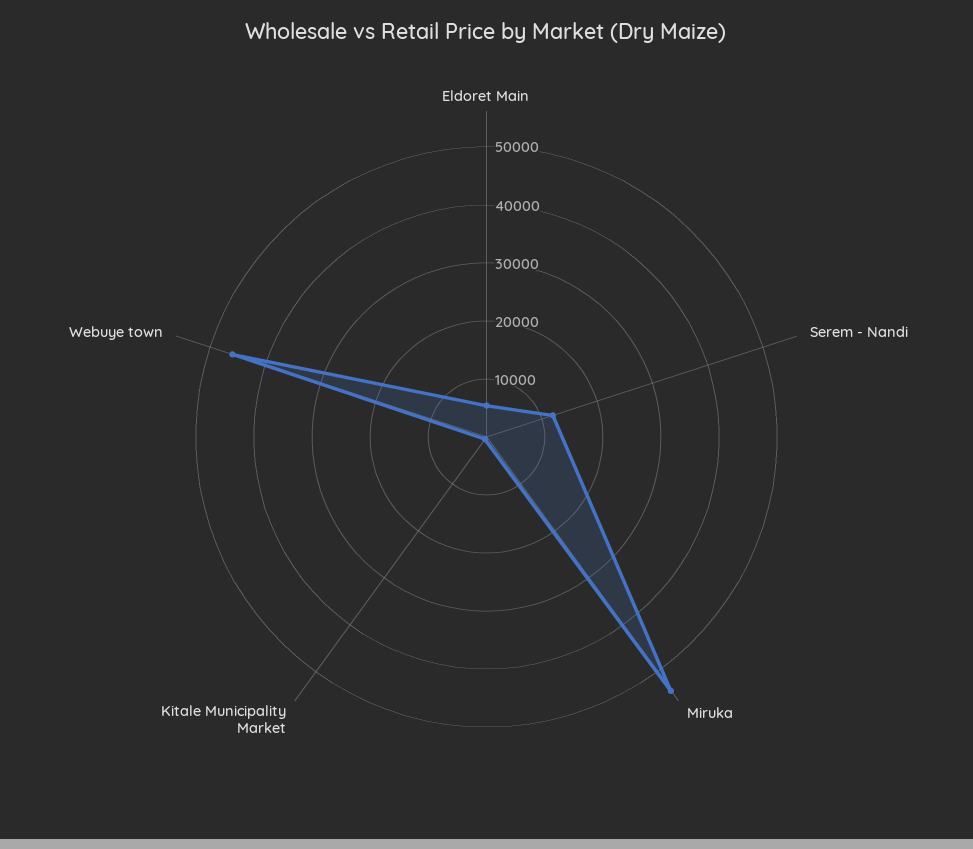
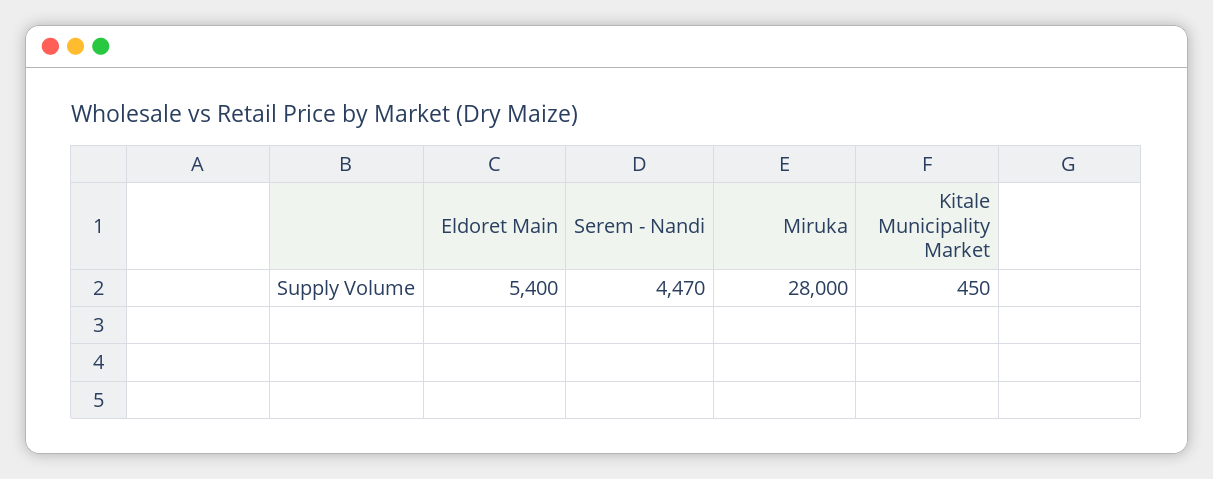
  {
    "Eldoret Main": 5400,
-   "Serem - Nandi": 12000,
+   "Serem - Nandi": 4470,
-   "Miruka": 54000,
+   "Miruka": 28000,
-   "Kitale Municipality Market": 450,
+   "Kitale Municipality Market": 450
-   "Webuye town": 46000
  }

